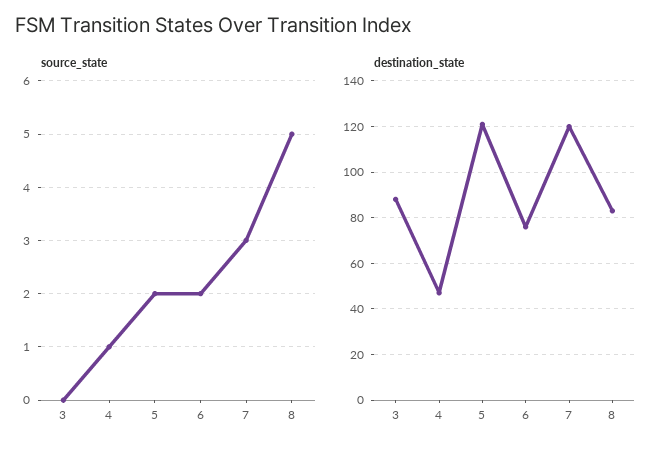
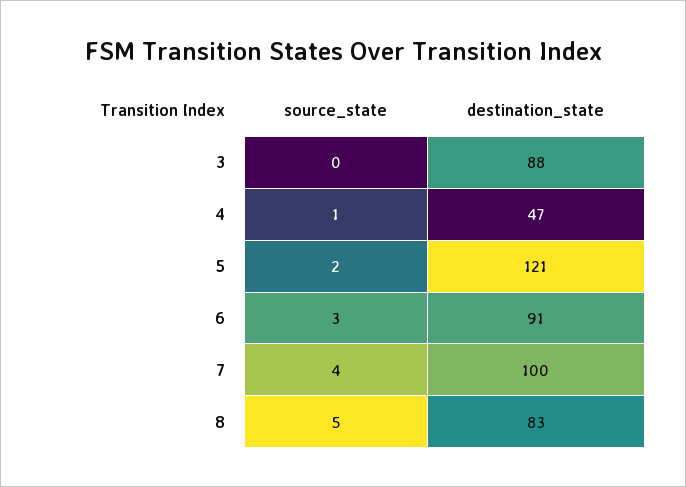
  {
    "source_state": {
      "3": 0,
      "4": 1,
      "5": 2,
-     "6": 2,
+     "6": 3,
-     "7": 3,
+     "7": 4,
      "8": 5
    },
    "destination_state": {
      "3": 88,
      "4": 47,
      "5": 121,
-     "6": 75,
+     "6": 91,
-     "7": 120,
+     "7": 100,
      "8": 83
    }
  }

